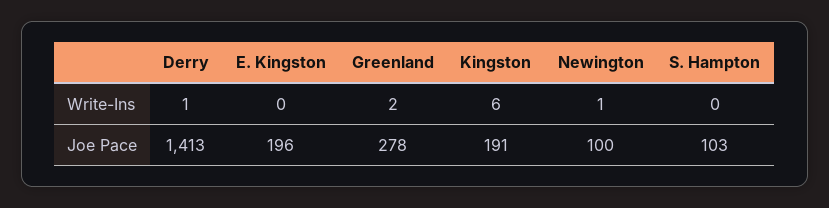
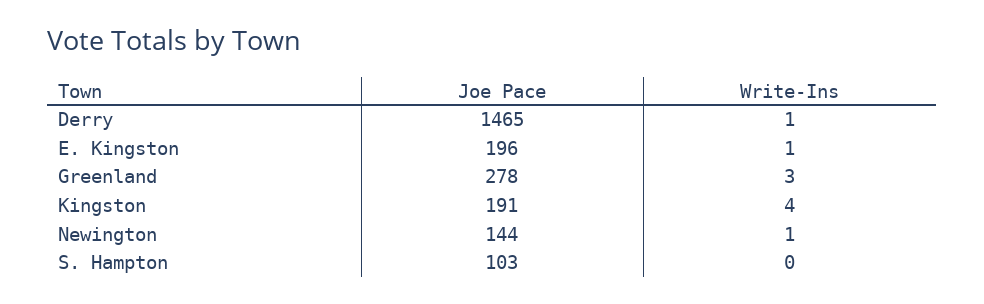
  {
    "Derry": {
      "Write-Ins": 1,
-     "Joe Pace": 1413
+     "Joe Pace": 1465
    },
    "E. Kingston": {
-     "Write-Ins": 0,
+     "Write-Ins": 1,
      "Joe Pace": 196
    },
    "Greenland": {
-     "Write-Ins": 2,
+     "Write-Ins": 3,
      "Joe Pace": 278
    },
    "Kingston": {
-     "Write-Ins": 6,
+     "Write-Ins": 4,
      "Joe Pace": 191
    },
    "Newington": {
      "Write-Ins": 1,
-     "Joe Pace": 100
+     "Joe Pace": 144
    },
    "S. Hampton": {
      "Write-Ins": 0,
      "Joe Pace": 103
    }
  }

